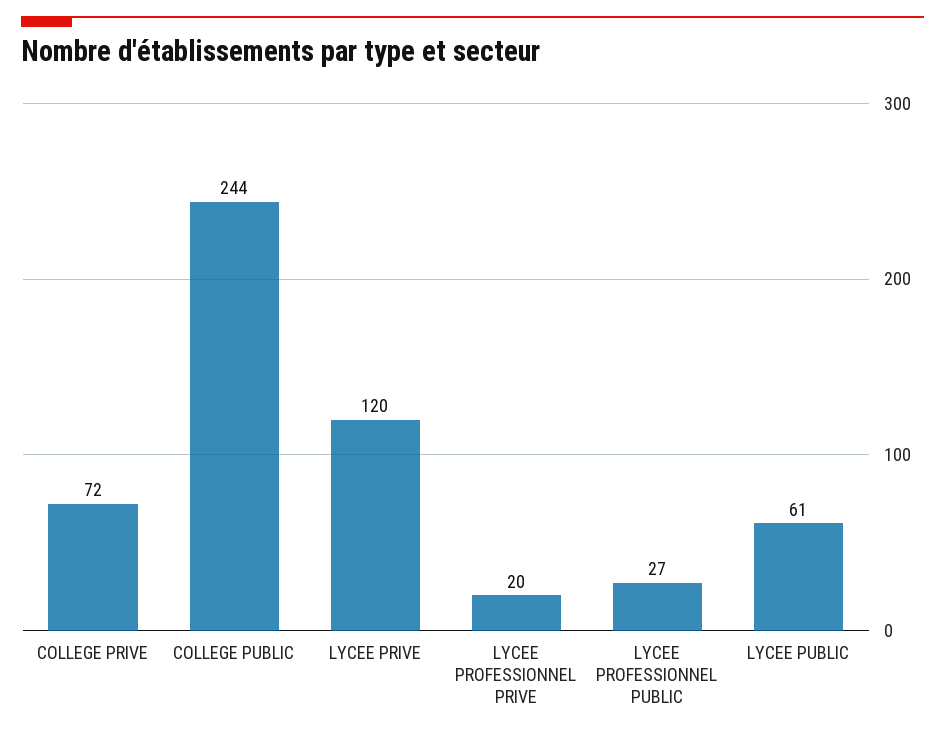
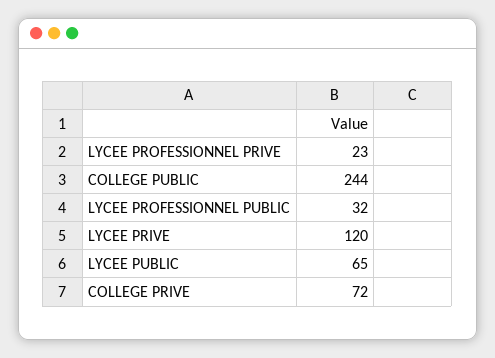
  {
    "COLLEGE PRIVE": 72,
    "COLLEGE PUBLIC": 244,
    "LYCEE PRIVE": 120,
-   "LYCEE PROFESSIONNEL PRIVE": 20,
+   "LYCEE PROFESSIONNEL PRIVE": 23,
-   "LYCEE PROFESSIONNEL PUBLIC": 27,
+   "LYCEE PROFESSIONNEL PUBLIC": 32,
-   "LYCEE PUBLIC": 61
+   "LYCEE PUBLIC": 65
  }

